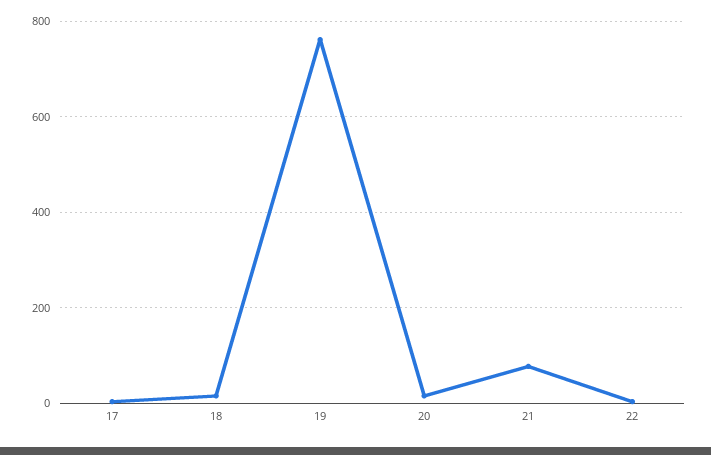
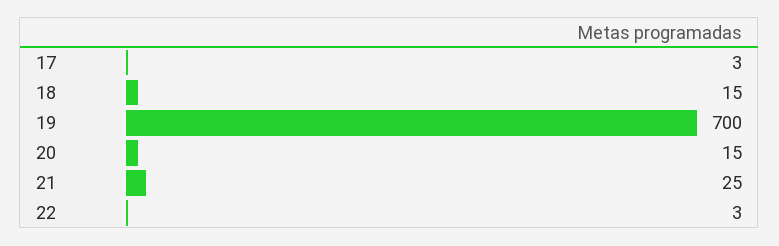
  {
    "17": 3,
    "18": 15,
-   "19": 760,
+   "19": 700,
    "20": 15,
-   "21": 80,
+   "21": 25,
    "22": 3
  }

